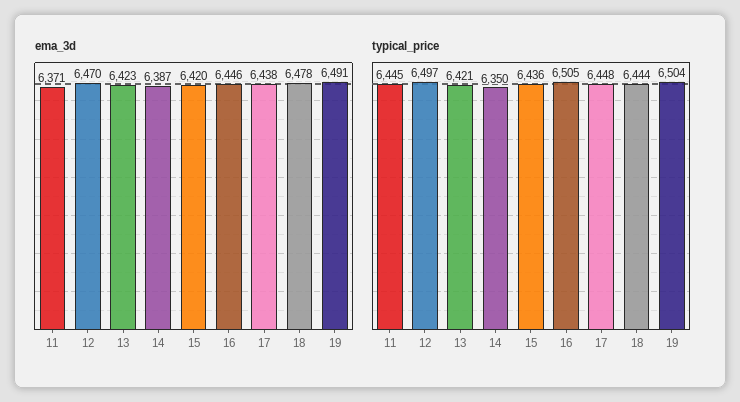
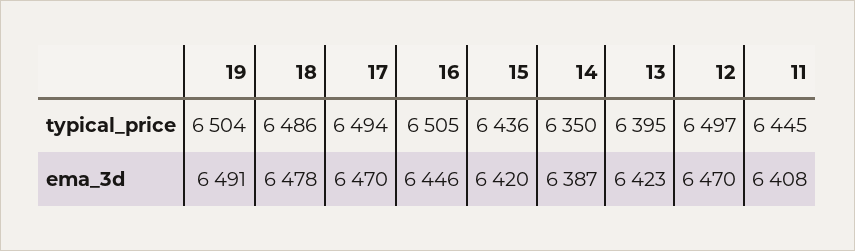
  {
    "ema_3d": {
-     "11": 6371,
+     "11": 6408,
      "12": 6470,
      "13": 6423,
      "14": 6387,
      "15": 6420,
      "16": 6446,
-     "17": 6438,
+     "17": 6470,
      "18": 6478,
      "19": 6491
    },
    "typical_price": {
      "11": 6445,
      "12": 6497,
-     "13": 6421,
+     "13": 6395,
      "14": 6350,
      "15": 6436,
      "16": 6505,
-     "17": 6448,
+     "17": 6494,
-     "18": 6444,
+     "18": 6486,
      "19": 6504
    }
  }

